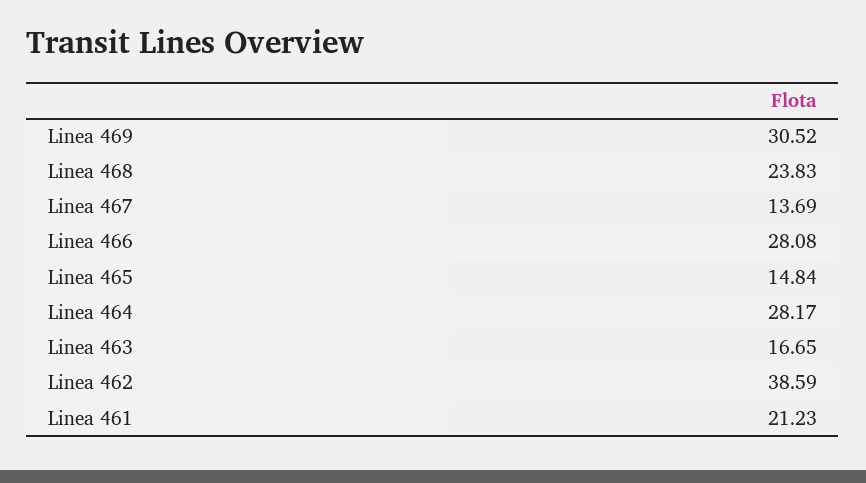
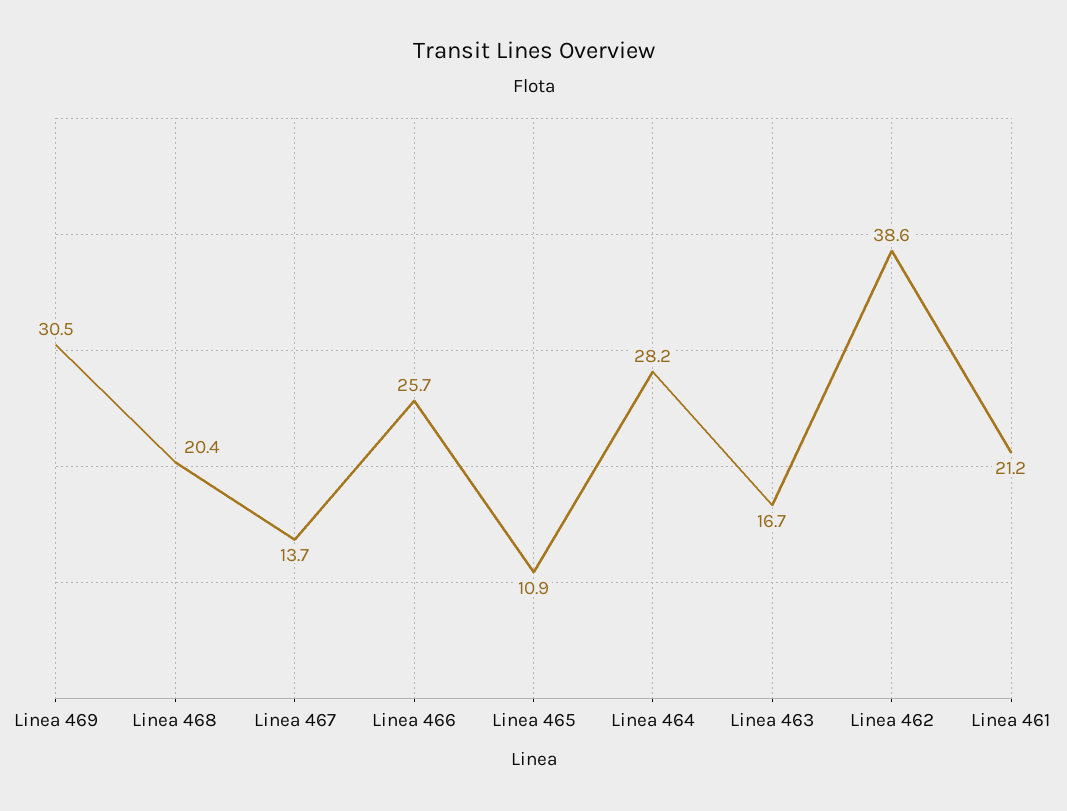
  {
    "Linea 469": 30.52,
-   "Linea 468": 23.83,
+   "Linea 468": 20.4,
    "Linea 467": 13.69,
-   "Linea 466": 28.08,
+   "Linea 466": 25.7,
-   "Linea 465": 14.84,
+   "Linea 465": 10.9,
    "Linea 464": 28.17,
    "Linea 463": 16.65,
    "Linea 462": 38.59,
    "Linea 461": 21.23
  }

